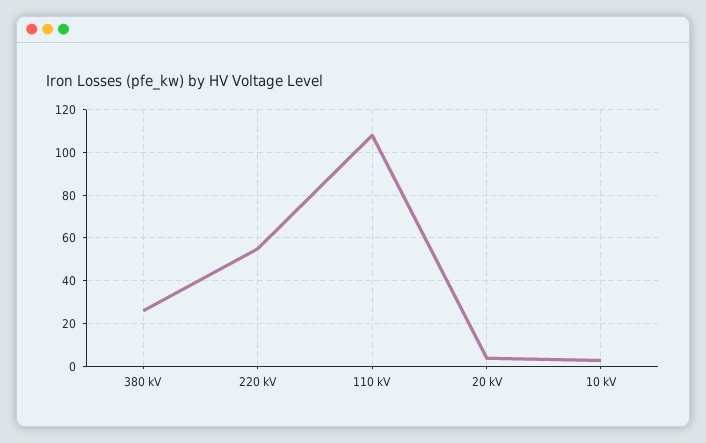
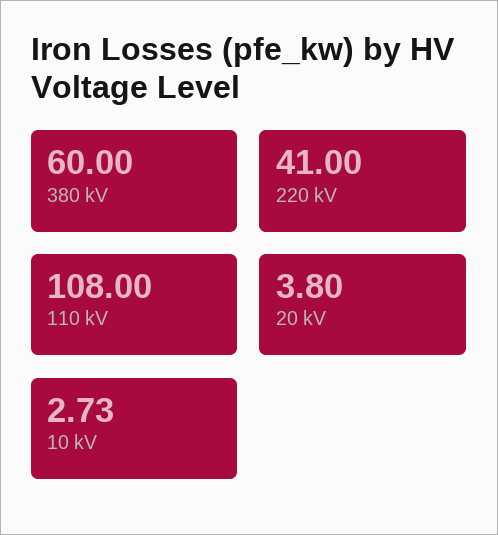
  {
-   "380 kV": 25,
+   "380 kV": 60,
-   "220 kV": 55,
+   "220 kV": 41,
    "110 kV": 108,
    "20 kV": 3.8,
    "10 kV": 2.73
  }

